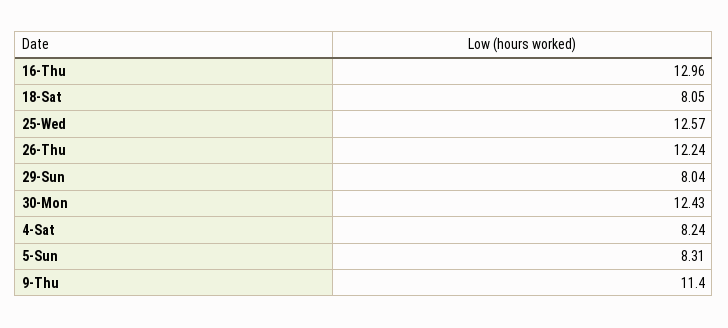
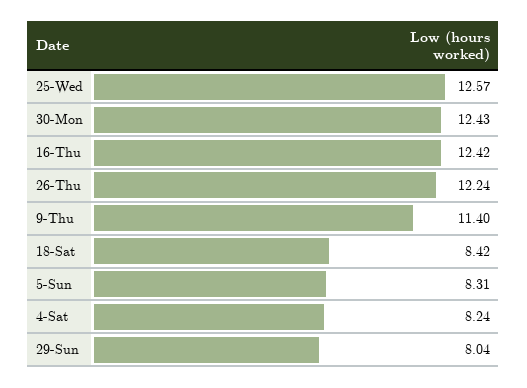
  {
-   "16-Thu": 12.96,
+   "16-Thu": 12.42,
-   "18-Sat": 8.05,
+   "18-Sat": 8.42,
    "25-Wed": 12.57,
    "26-Thu": 12.24,
    "29-Sun": 8.04,
    "30-Mon": 12.43,
    "4-Sat": 8.24,
    "5-Sun": 8.31,
    "9-Thu": 11.4
  }

